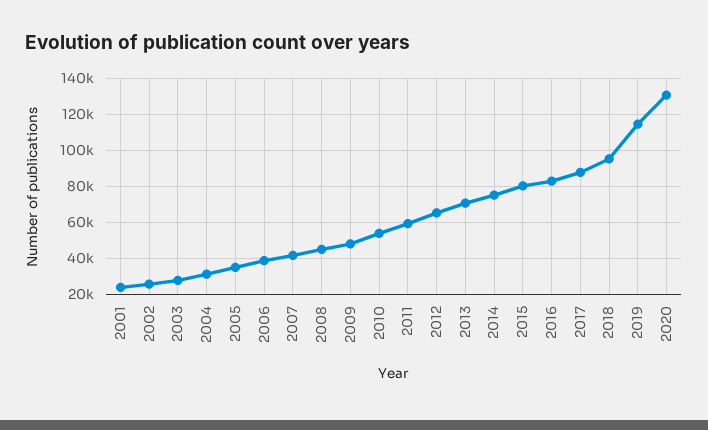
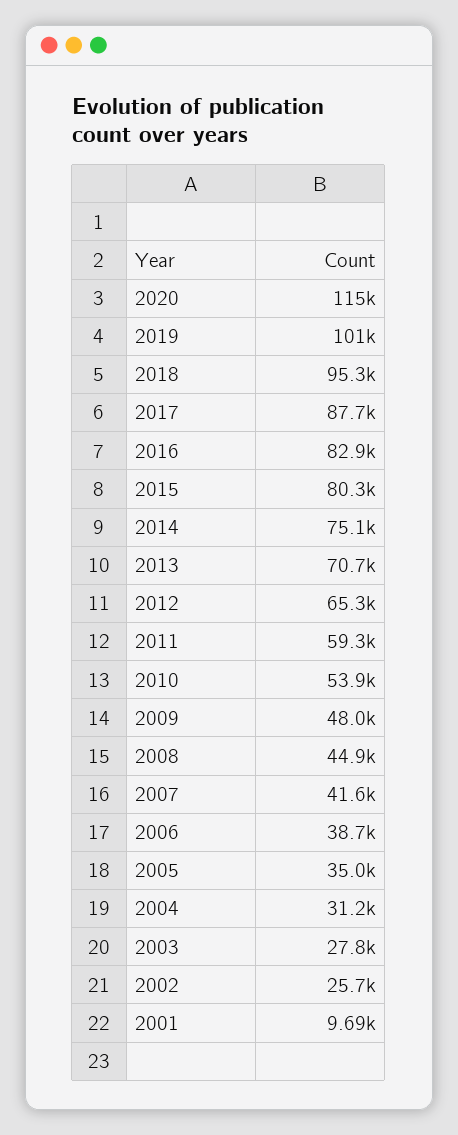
  {
-   "2001": 25000,
+   "2001": 9690,
    "2002": 25700,
    "2003": 27800,
    "2004": 31200,
    "2005": 35000,
    "2006": 38700,
    "2007": 41600,
    "2008": 44900,
    "2009": 48000,
    "2010": 53900,
    "2011": 59300,
    "2012": 65300,
    "2013": 70700,
    "2014": 75100,
    "2015": 80300,
    "2016": 82900,
    "2017": 87700,
    "2018": 95300,
-   "2019": 115000,
+   "2019": 101000,
-   "2020": 130000
+   "2020": 115000
  }

